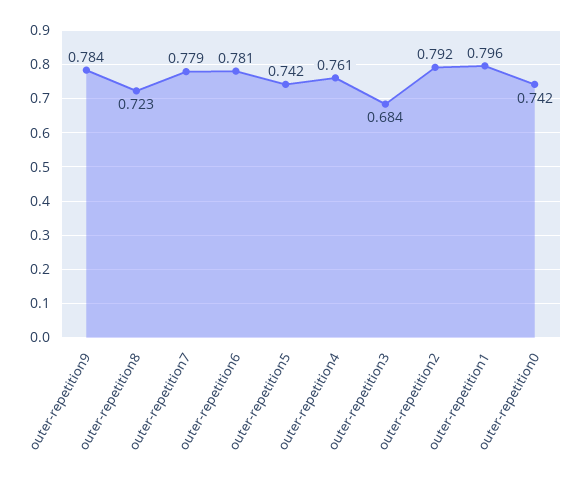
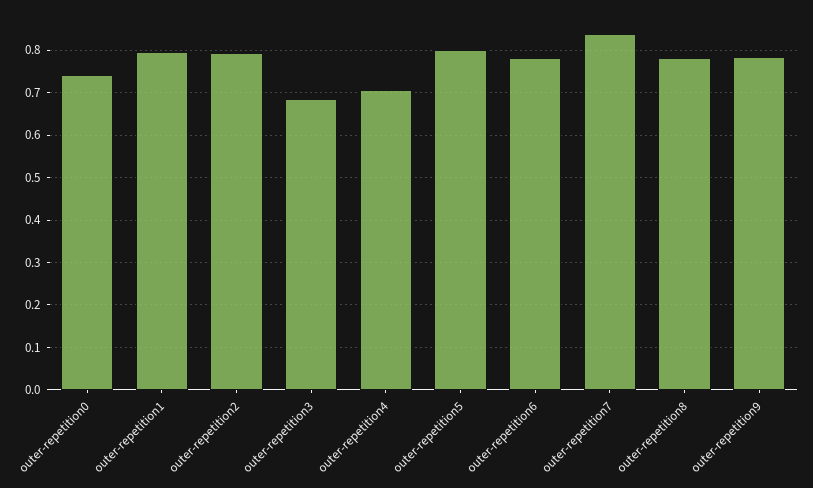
  {
    "outer-repetition9": 0.784,
-   "outer-repetition8": 0.723,
+   "outer-repetition8": 0.78,
-   "outer-repetition7": 0.779,
+   "outer-repetition7": 0.84,
    "outer-repetition6": 0.781,
-   "outer-repetition5": 0.742,
+   "outer-repetition5": 0.8,
-   "outer-repetition4": 0.761,
+   "outer-repetition4": 0.7,
    "outer-repetition3": 0.684,
    "outer-repetition2": 0.792,
    "outer-repetition1": 0.796,
    "outer-repetition0": 0.742
  }

